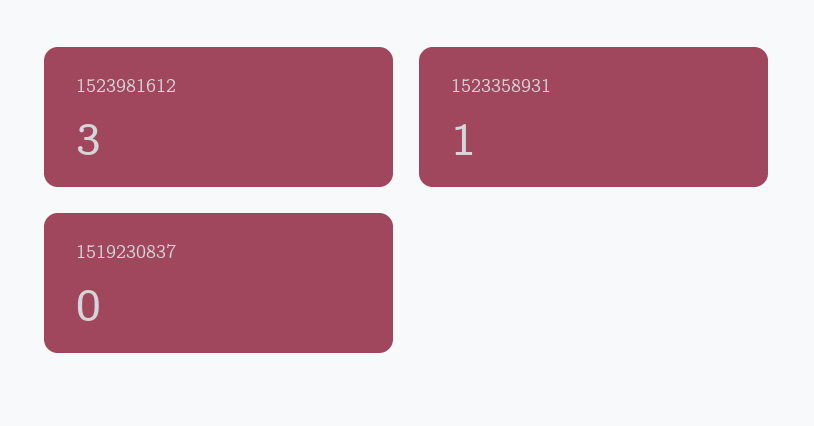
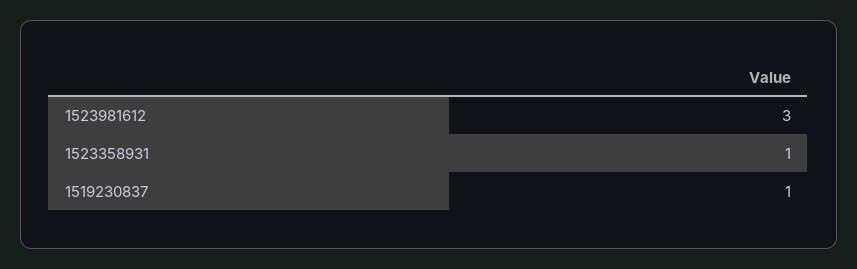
  {
    "1523981612": 3,
    "1523358931": 1,
-   "1519230837": 0
+   "1519230837": 1
  }

